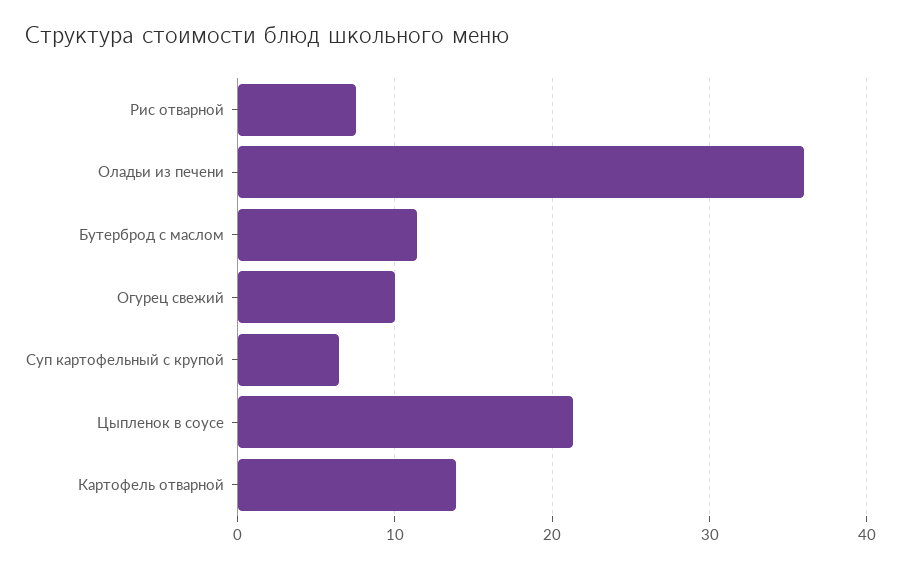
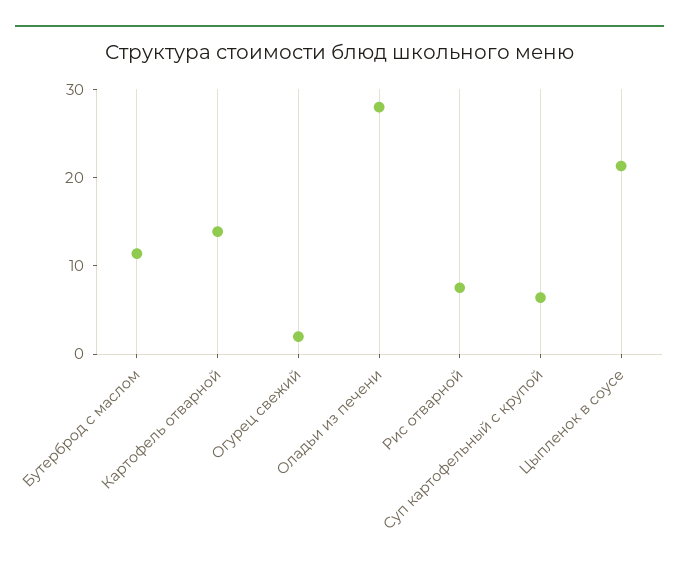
  {
    "Рис отварной": 8,
-   "Оладьи из печени": 36,
+   "Оладьи из печени": 28,
    "Бутерброд с маслом": 11,
-   "Огурец свежий": 10,
+   "Огурец свежий": 2,
    "Суп картофельный с крупой": 6,
    "Цыпленок в соусе": 21,
    "Картофель отварной": 14
  }

